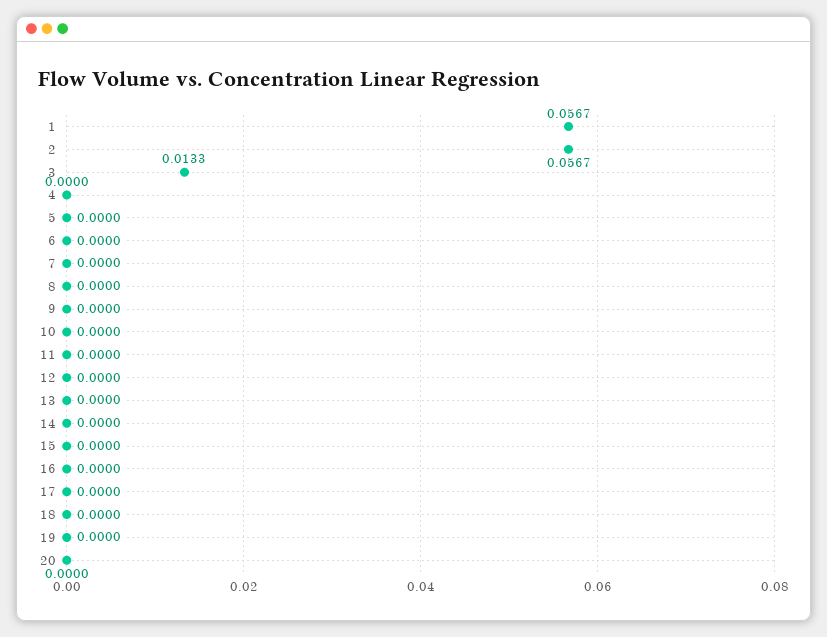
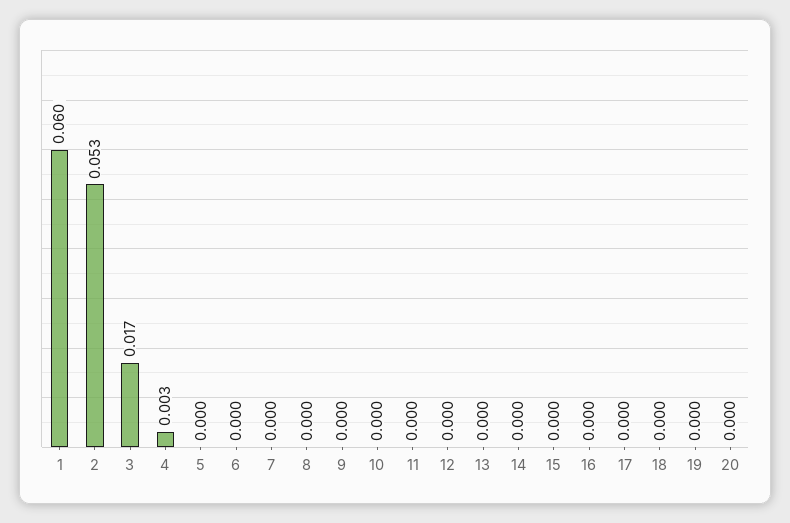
  {
-   "1": 0.0567,
+   "1": 0.06,
-   "2": 0.0567,
+   "2": 0.053,
-   "3": 0.0133,
+   "3": 0.017,
-   "4": 0,
+   "4": 0.003,
    "5": 0,
    "6": 0,
    "7": 0,
    "8": 0,
    "9": 0,
    "10": 0,
    "11": 0,
    "12": 0,
    "13": 0,
    "14": 0,
    "15": 0,
    "16": 0,
    "17": 0,
    "18": 0,
    "19": 0,
    "20": 0
  }

